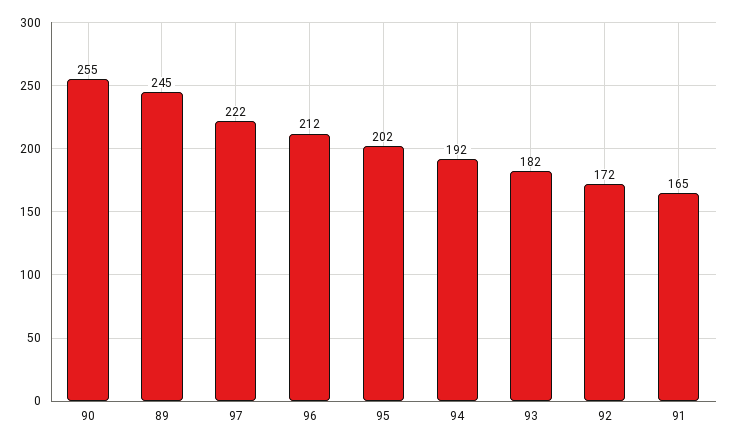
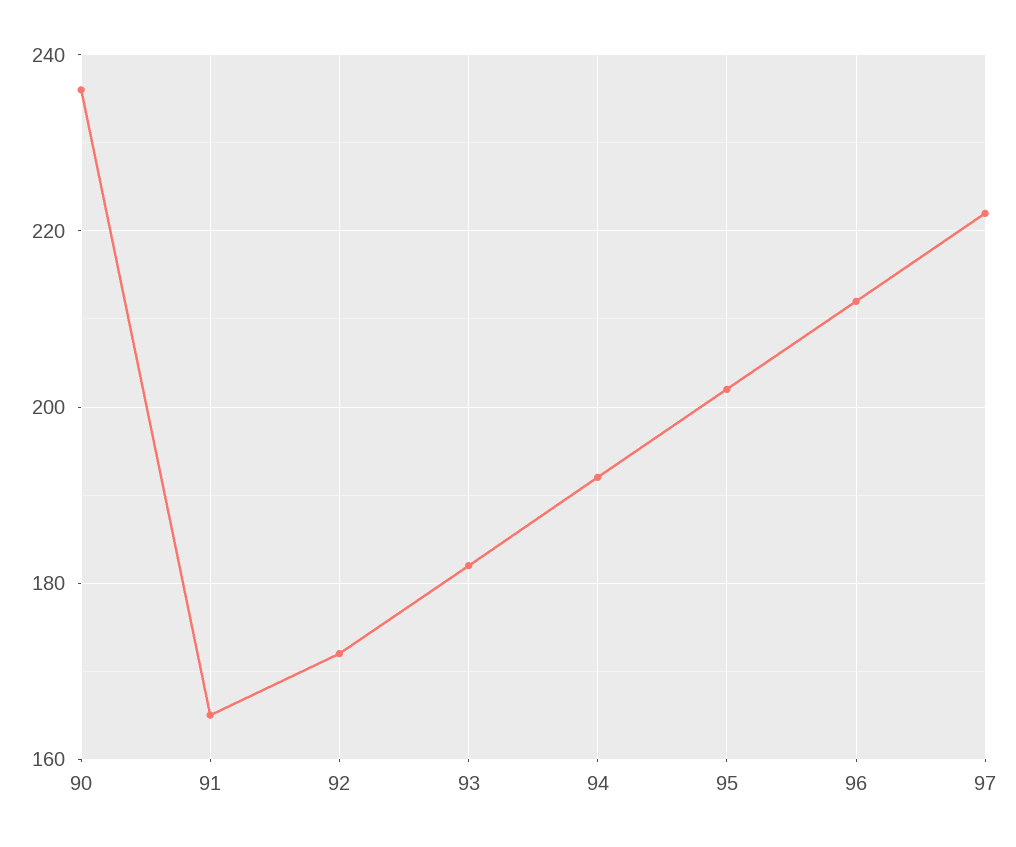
  {
-   "90": 255,
+   "90": 235,
-   "89": 245,
    "97": 222,
    "96": 212,
    "95": 202,
    "94": 192,
    "93": 182,
    "92": 172,
    "91": 165
  }

